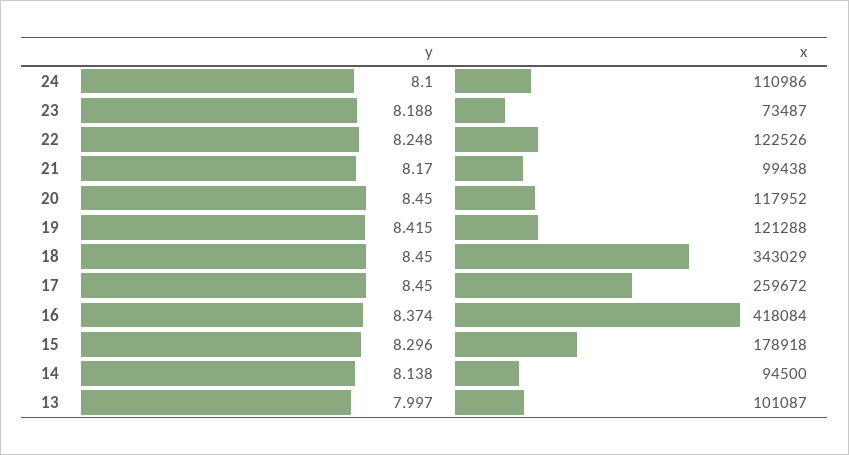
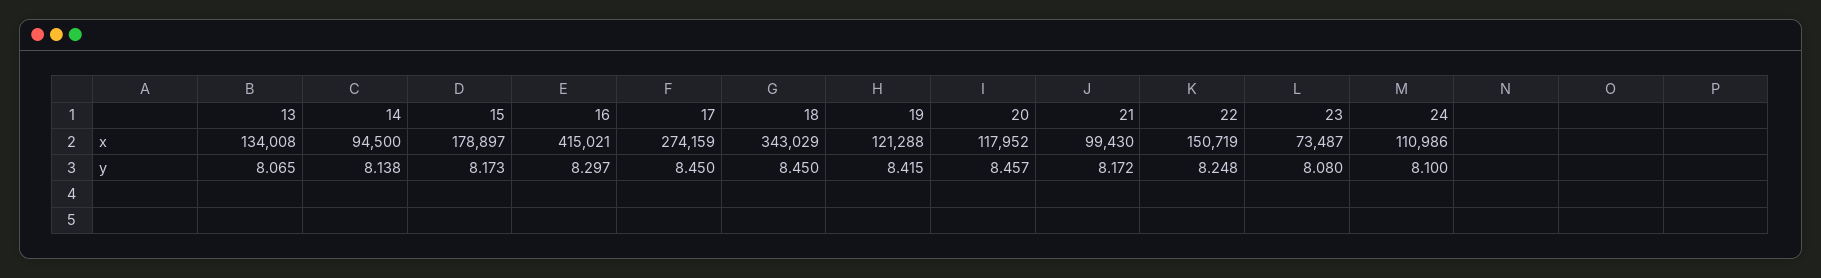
  {
    "y": {
      "24": 8.1,
-     "23": 8.188,
+     "23": 8.08,
      "22": 8.248,
-     "21": 8.17,
+     "21": 8.172,
-     "20": 8.45,
+     "20": 8.457,
      "19": 8.415,
      "18": 8.45,
      "17": 8.45,
-     "16": 8.374,
+     "16": 8.297,
-     "15": 8.296,
+     "15": 8.173,
      "14": 8.138,
-     "13": 7.997
+     "13": 8.065
    },
    "x": {
      "24": 110986,
      "23": 73487,
-     "22": 122526,
+     "22": 150719,
-     "21": 99438,
+     "21": 99430,
      "20": 117952,
      "19": 121288,
      "18": 343029,
-     "17": 259672,
+     "17": 274159,
-     "16": 418084,
+     "16": 415021,
-     "15": 178918,
+     "15": 178897,
      "14": 94500,
-     "13": 101087
+     "13": 134008
    }
  }

